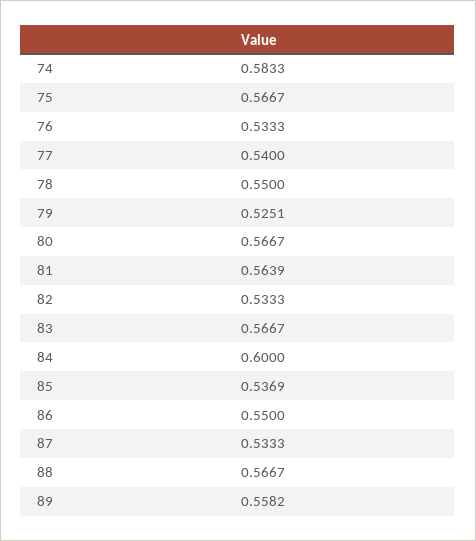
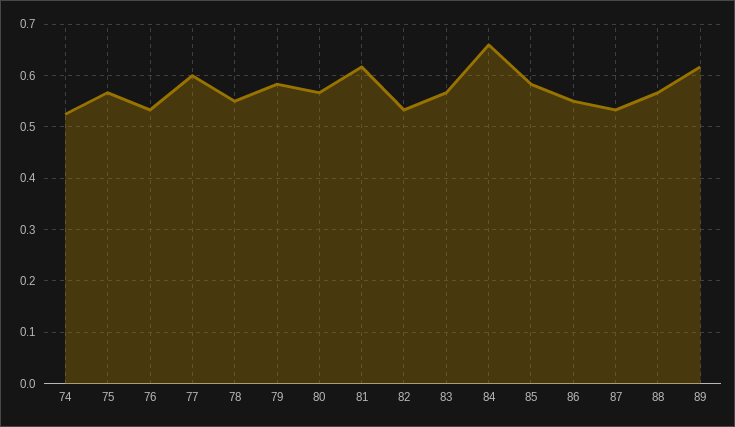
  {
-   "74": 0.5833,
+   "74": 0.52,
    "75": 0.5667,
    "76": 0.5333,
-   "77": 0.54,
+   "77": 0.6,
    "78": 0.55,
-   "79": 0.5251,
+   "79": 0.58,
    "80": 0.5667,
-   "81": 0.5639,
+   "81": 0.62,
    "82": 0.5333,
    "83": 0.5667,
-   "84": 0.6,
+   "84": 0.66,
-   "85": 0.5369,
+   "85": 0.58,
    "86": 0.55,
    "87": 0.5333,
    "88": 0.5667,
-   "89": 0.5582
+   "89": 0.62
  }

